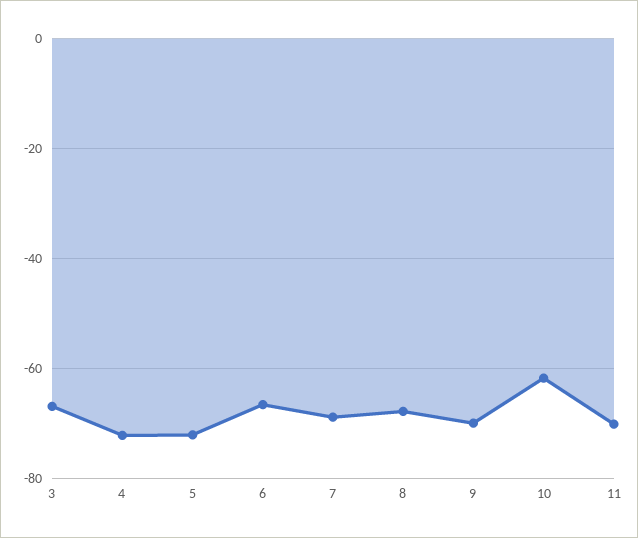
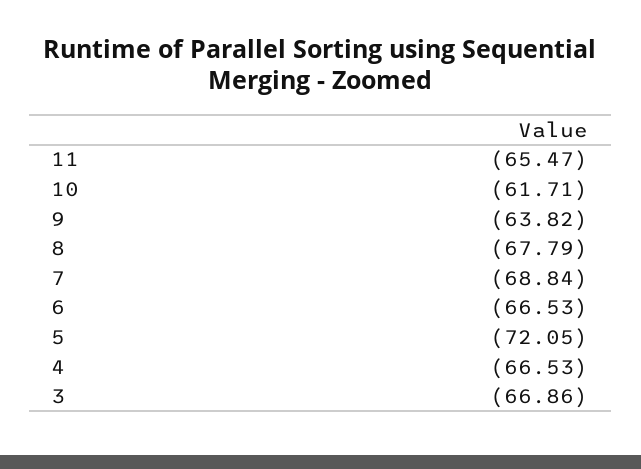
  {
    "3": -66.86,
-   "4": -72,
+   "4": -66.53,
    "5": -72.05,
    "6": -66.53,
    "7": -68.84,
    "8": -67.79,
-   "9": -70,
+   "9": -63.82,
    "10": -61.71,
-   "11": -70
+   "11": -65.47
  }

